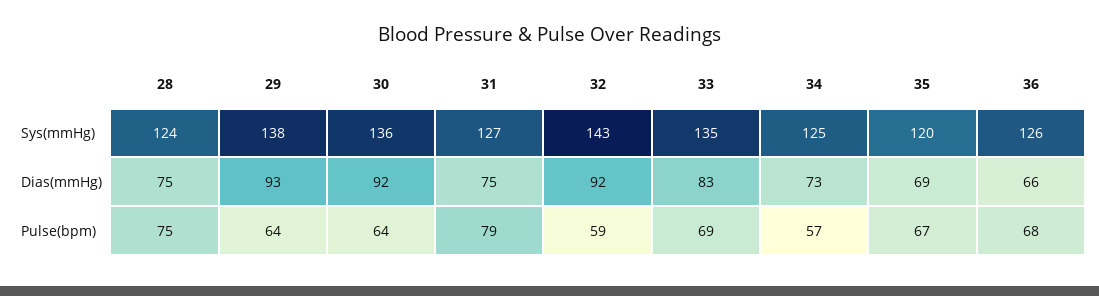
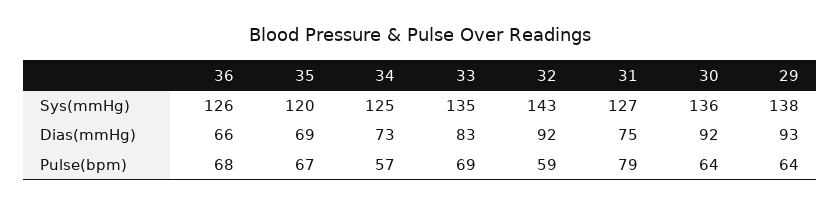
  {
-   "28": {
-     "Sys(mmHg)": 124,
-     "Dias(mmHg)": 75,
-     "Pulse(bpm)": 75
-   },
    "29": {
      "Sys(mmHg)": 138,
      "Dias(mmHg)": 93,
      "Pulse(bpm)": 64
    },
    "30": {
      "Sys(mmHg)": 136,
      "Dias(mmHg)": 92,
      "Pulse(bpm)": 64
    },
    "31": {
      "Sys(mmHg)": 127,
      "Dias(mmHg)": 75,
      "Pulse(bpm)": 79
    },
    "32": {
      "Sys(mmHg)": 143,
      "Dias(mmHg)": 92,
      "Pulse(bpm)": 59
    },
    "33": {
      "Sys(mmHg)": 135,
      "Dias(mmHg)": 83,
      "Pulse(bpm)": 69
    },
    "34": {
      "Sys(mmHg)": 125,
      "Dias(mmHg)": 73,
      "Pulse(bpm)": 57
    },
    "35": {
      "Sys(mmHg)": 120,
      "Dias(mmHg)": 69,
      "Pulse(bpm)": 67
    },
    "36": {
      "Sys(mmHg)": 126,
      "Dias(mmHg)": 66,
      "Pulse(bpm)": 68
    }
  }

